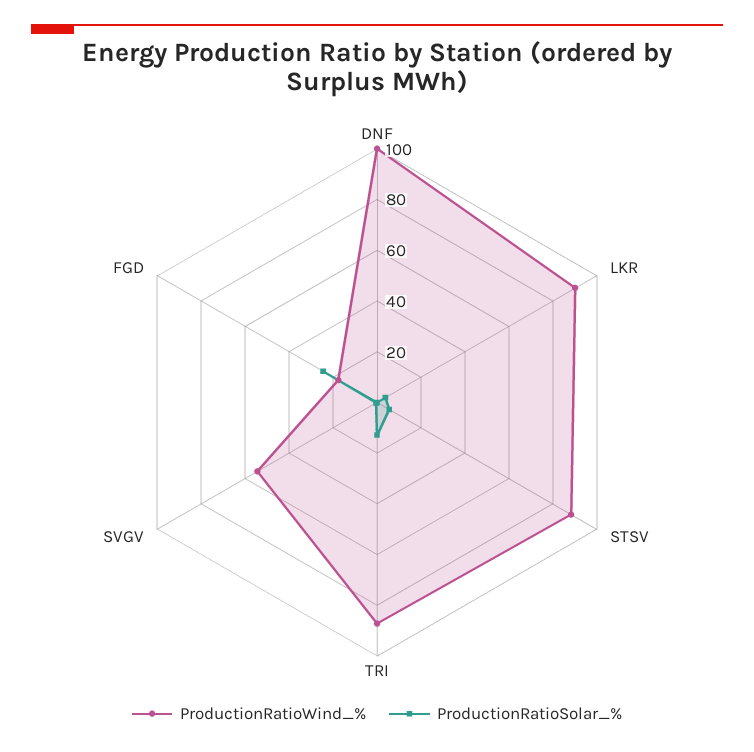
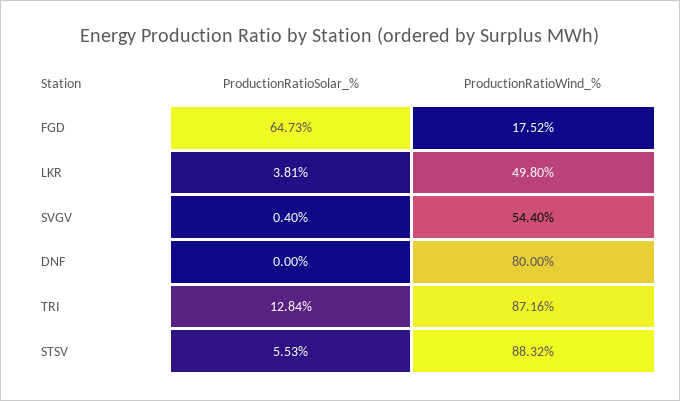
  {
    "ProductionRatioWind_%": {
-     "DNF": 100,
+     "DNF": 80,
-     "LKR": 90,
+     "LKR": 49.8,
      "STSV": 88.32,
      "TRI": 87.16,
      "SVGV": 54.4,
      "FGD": 17.52
    },
    "ProductionRatioSolar_%": {
      "DNF": 0,
      "LKR": 3.81,
      "STSV": 5.53,
      "TRI": 12.84,
      "SVGV": 0.4,
-     "FGD": 25
+     "FGD": 64.73
    }
  }

